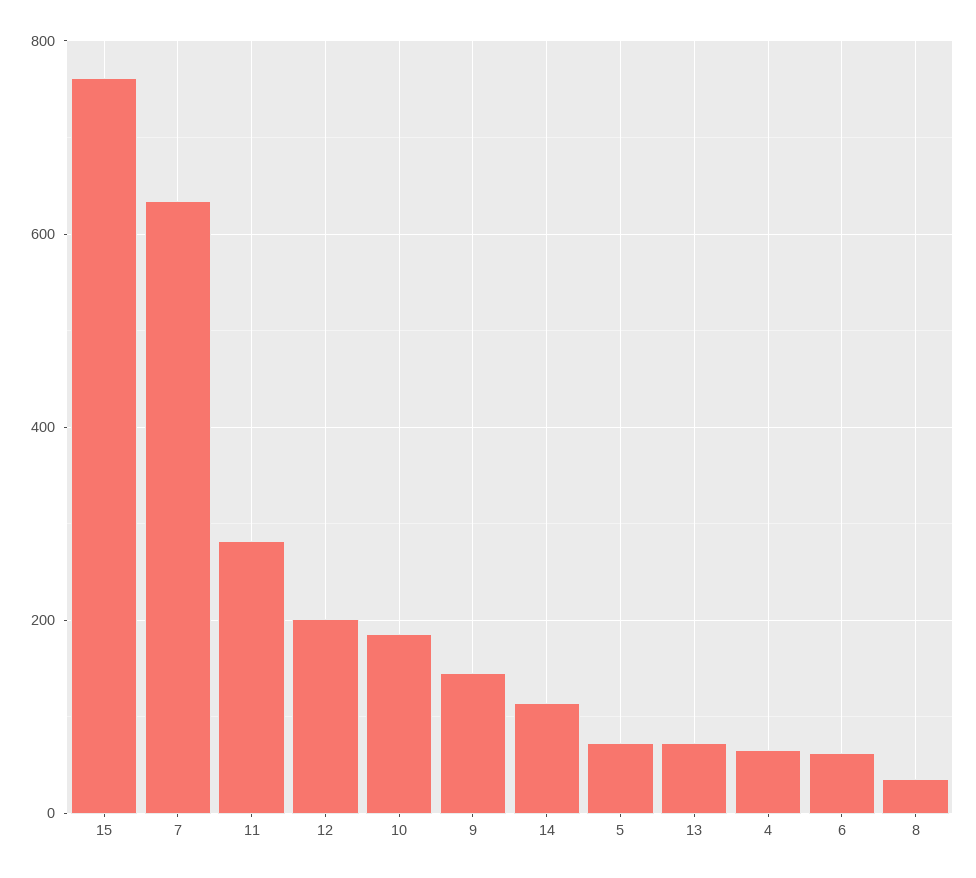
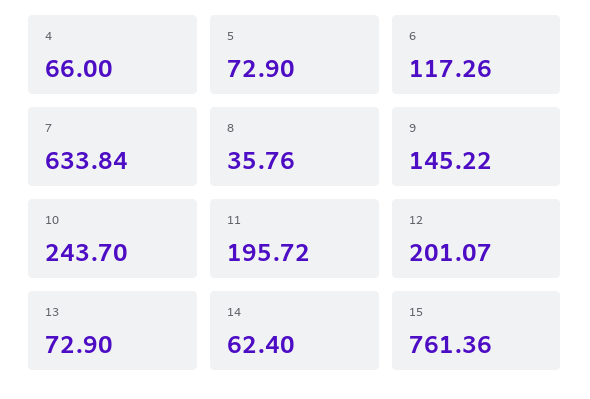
  {
    "15": 761.36,
    "7": 633.84,
-   "11": 280,
+   "11": 195.72,
    "12": 201.07,
-   "10": 180,
+   "10": 243.7,
    "9": 145.22,
-   "14": 120,
+   "14": 62.4,
    "5": 72.9,
    "13": 72.9,
    "4": 66,
-   "6": 60,
+   "6": 117.26,
    "8": 35.76
  }

